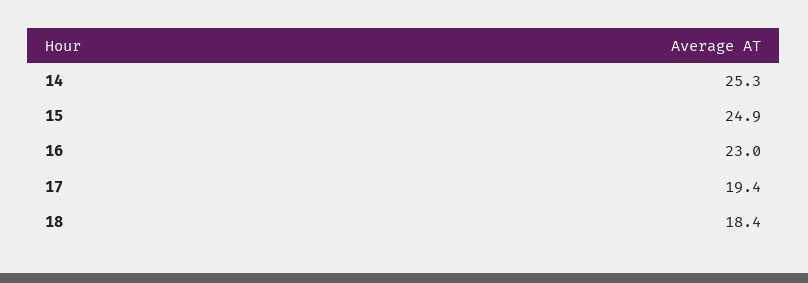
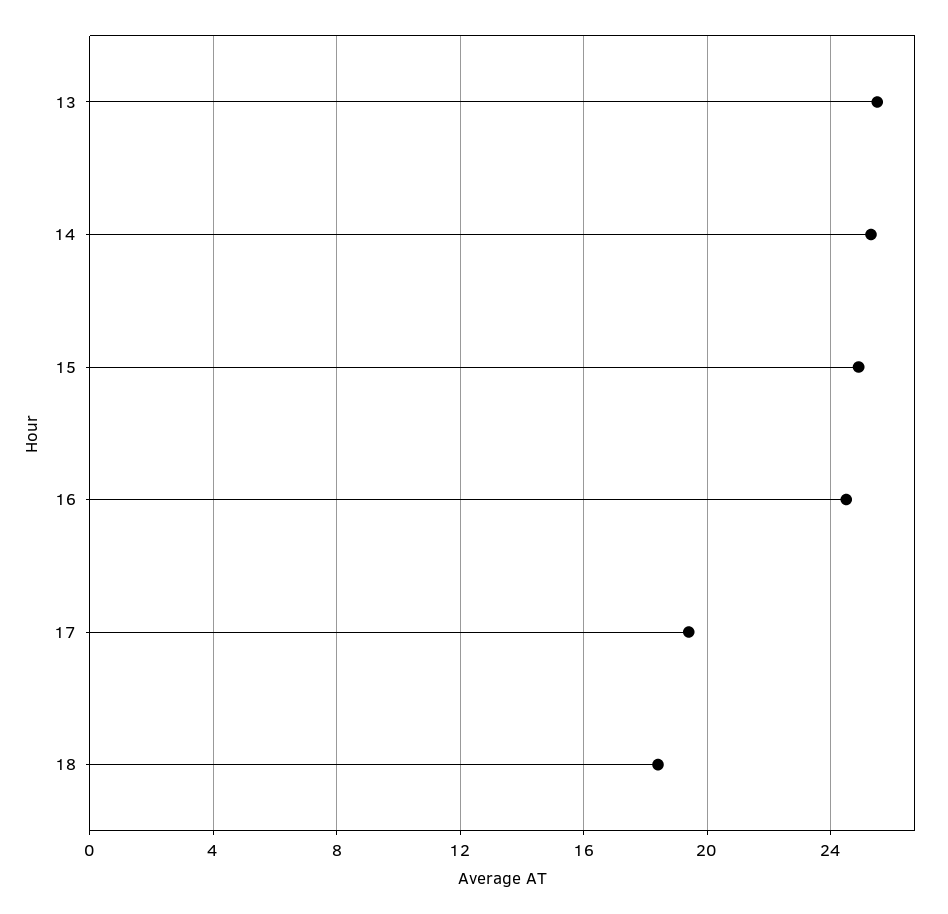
  {
    "14": 25.3,
    "15": 24.9,
-   "16": 23,
+   "16": 24.5,
    "17": 19.4,
-   "18": 18.4
+   "18": 18.4,
+   "13": 25.5
  }

